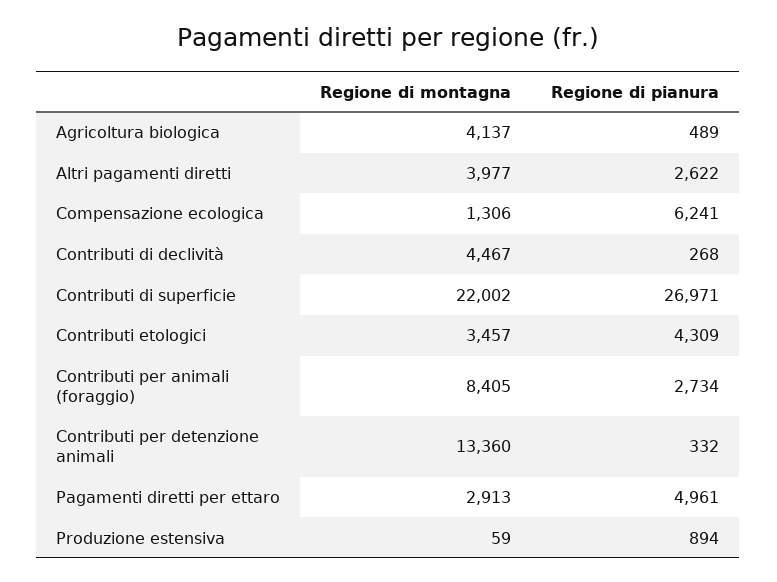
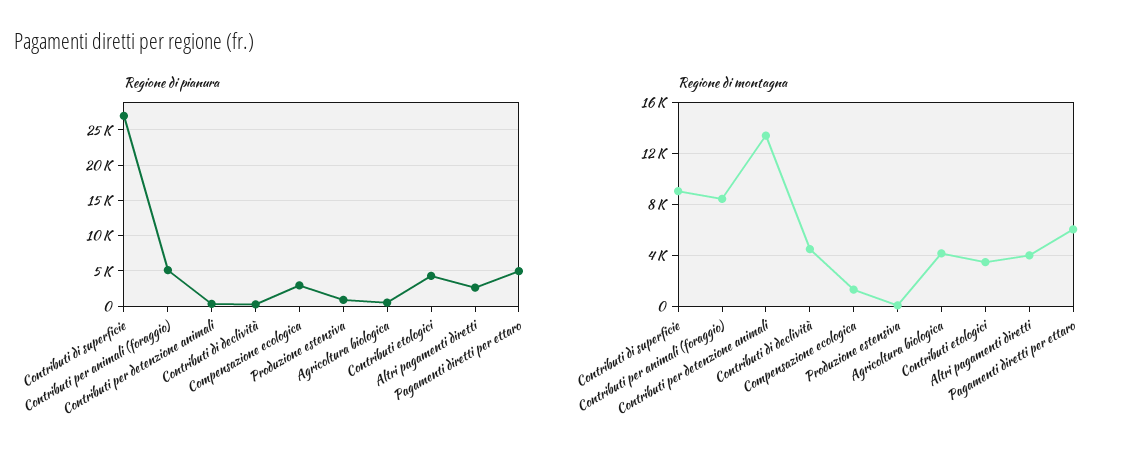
  {
    "Regione di montagna": {
      "Agricoltura biologica": 4137,
      "Altri pagamenti diretti": 3977,
      "Compensazione ecologica": 1306,
      "Contributi di declività": 4467,
-     "Contributi di superficie": 22002,
+     "Contributi di superficie": 9000,
      "Contributi etologici": 3457,
      "Contributi per animali (foraggio)": 8405,
      "Contributi per detenzione animali": 13360,
-     "Pagamenti diretti per ettaro": 2913,
+     "Pagamenti diretti per ettaro": 6000,
      "Produzione estensiva": 59
    },
    "Regione di pianura": {
      "Agricoltura biologica": 489,
      "Altri pagamenti diretti": 2622,
-     "Compensazione ecologica": 6241,
+     "Compensazione ecologica": 3000,
      "Contributi di declività": 268,
      "Contributi di superficie": 26971,
      "Contributi etologici": 4309,
-     "Contributi per animali (foraggio)": 2734,
+     "Contributi per animali (foraggio)": 5000,
      "Contributi per detenzione animali": 332,
      "Pagamenti diretti per ettaro": 4961,
      "Produzione estensiva": 894
    }
  }

